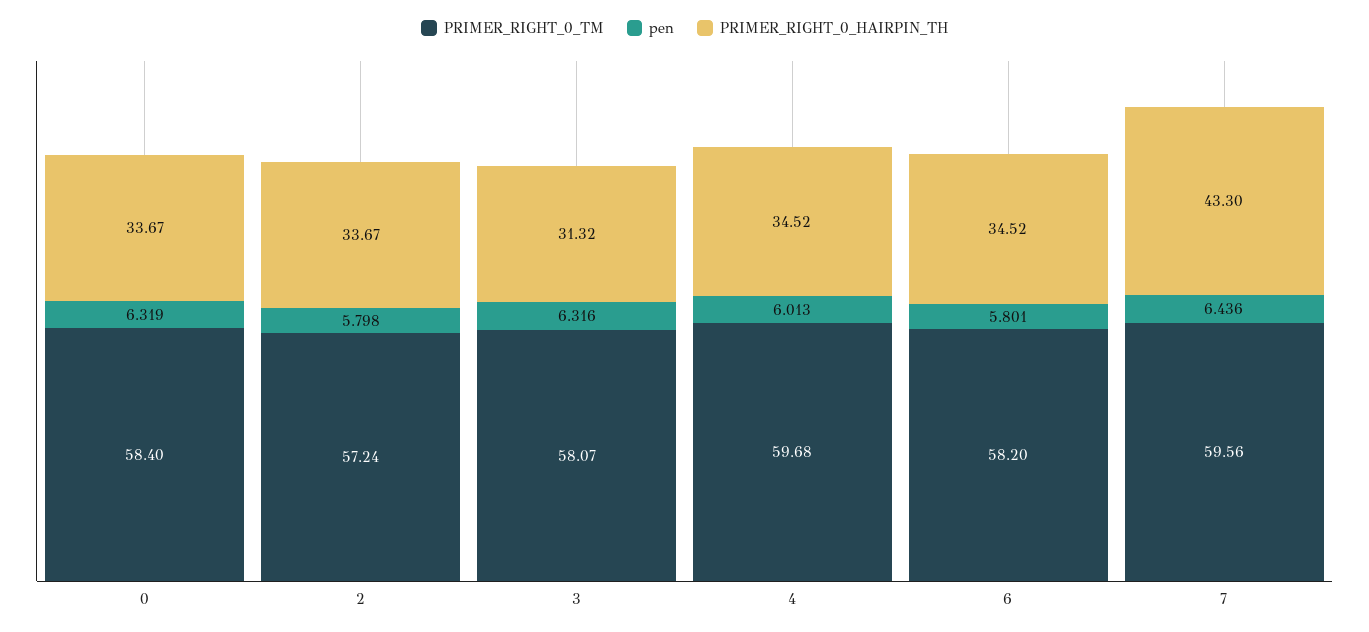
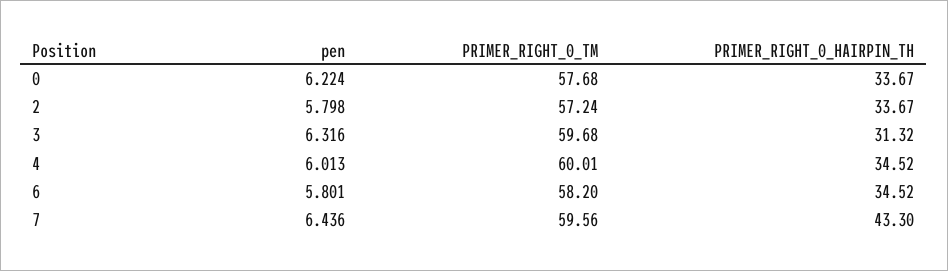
  {
    "PRIMER_RIGHT_0_TM": {
-     "0": 58.4,
+     "0": 57.68,
      "2": 57.24,
-     "3": 58.07,
+     "3": 59.68,
-     "4": 59.68,
+     "4": 60.01,
      "6": 58.2,
      "7": 59.56
    },
    "pen": {
-     "0": 6.319,
+     "0": 6.224,
      "2": 5.798,
      "3": 6.316,
      "4": 6.013,
      "6": 5.801,
      "7": 6.436
    },
    "PRIMER_RIGHT_0_HAIRPIN_TH": {
      "0": 33.67,
      "2": 33.67,
      "3": 31.32,
      "4": 34.52,
      "6": 34.52,
      "7": 43.3
    }
  }

